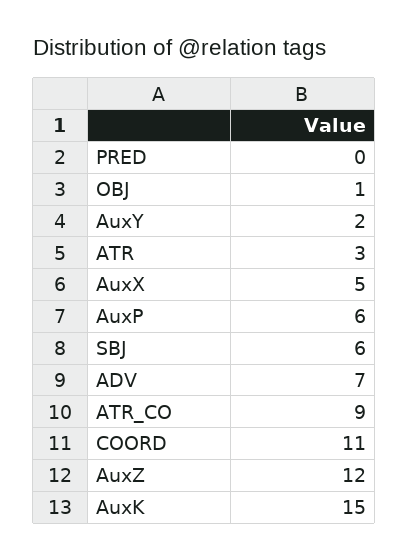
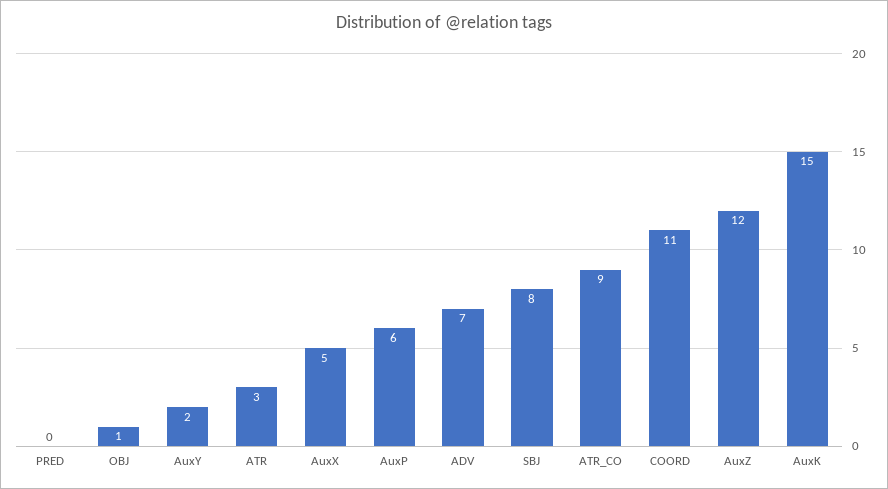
  {
    "PRED": 0,
    "OBJ": 1,
    "AuxY": 2,
    "ATR": 3,
    "AuxX": 5,
    "AuxP": 6,
-   "SBJ": 6,
+   "SBJ": 8,
    "ADV": 7,
    "ATR_CO": 9,
    "COORD": 11,
    "AuxZ": 12,
    "AuxK": 15
  }

